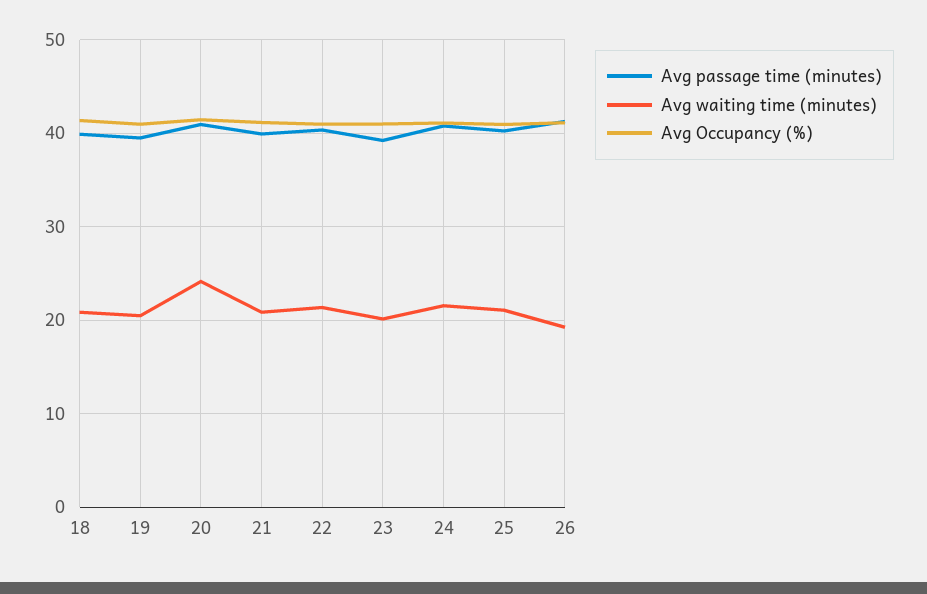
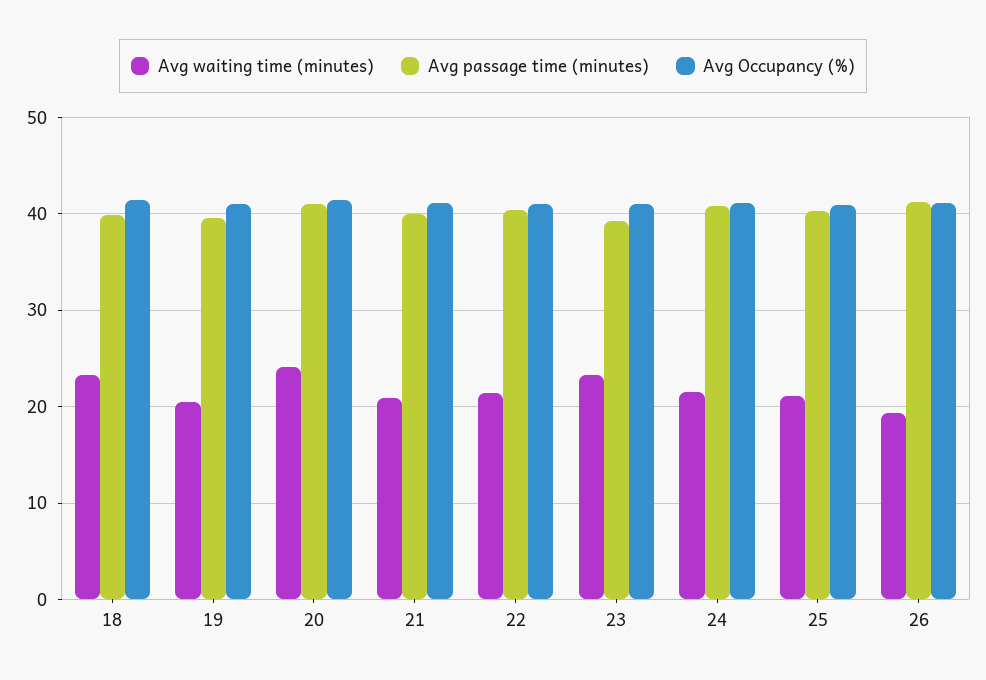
  {
    "Avg passage time (minutes)": {
      "18": 40,
      "19": 40,
      "20": 41,
      "21": 40,
      "22": 40,
      "23": 39,
      "24": 41,
      "25": 40,
      "26": 41
    },
    "Avg waiting time (minutes)": {
-     "18": 21,
+     "18": 23,
      "19": 21,
      "20": 24,
      "21": 21,
      "22": 21,
-     "23": 20,
+     "23": 23,
      "24": 22,
      "25": 21,
      "26": 19
    },
    "Avg Occupancy (%)": {
      "18": 41,
      "19": 41,
      "20": 41,
      "21": 41,
      "22": 41,
      "23": 41,
      "24": 41,
      "25": 41,
      "26": 41
    }
  }

